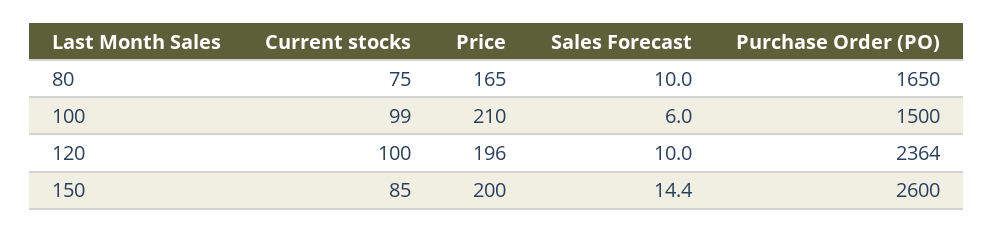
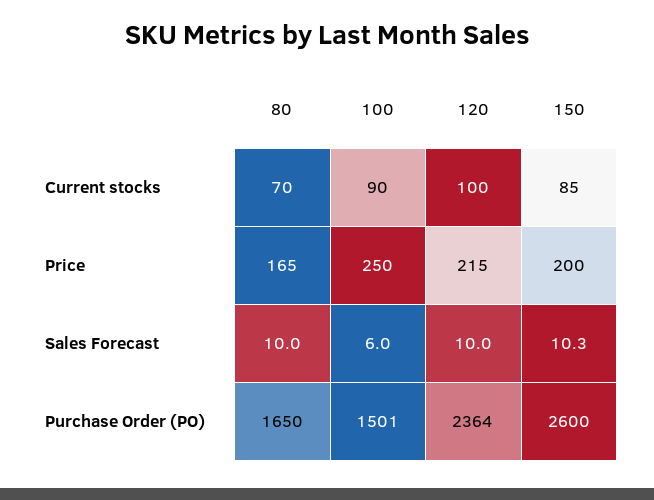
  {
    "Current stocks": {
-     "80": 75,
+     "80": 70,
-     "100": 99,
+     "100": 90,
      "120": 100,
      "150": 85
    },
    "Price": {
      "80": 165,
-     "100": 210,
+     "100": 250,
-     "120": 196,
+     "120": 215,
      "150": 200
    },
    "Sales Forecast": {
      "80": 10,
      "100": 6,
      "120": 10,
-     "150": 14.4
+     "150": 10.3
    },
    "Purchase Order (PO)": {
      "80": 1650,
-     "100": 1500,
+     "100": 1501,
      "120": 2364,
      "150": 2600
    }
  }

